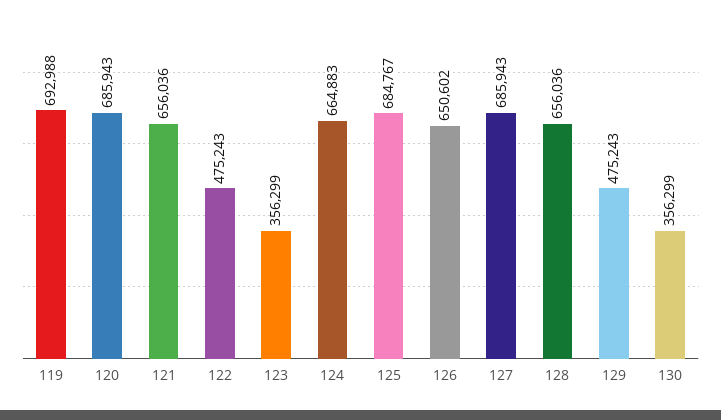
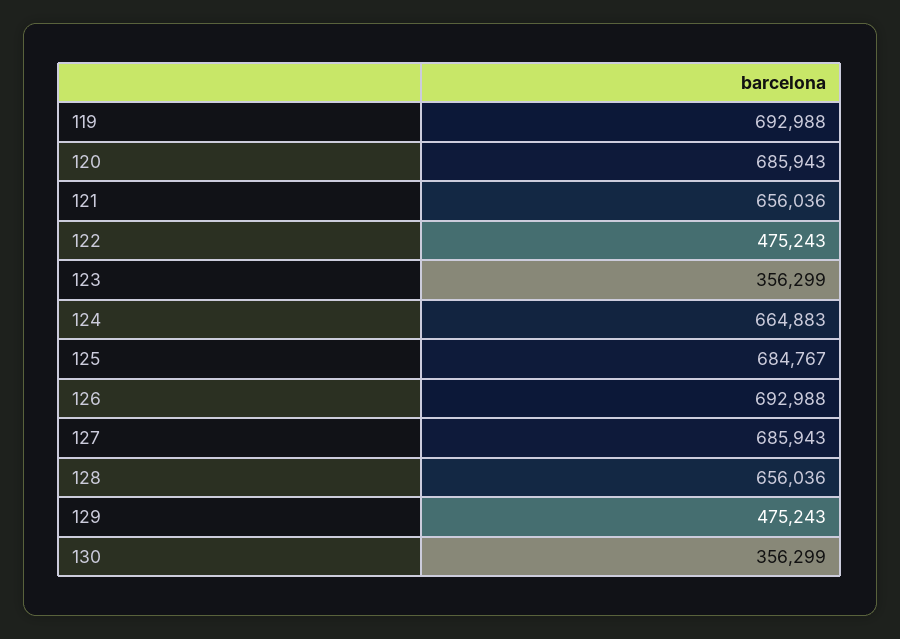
  {
    "119": 692988,
    "120": 685943,
    "121": 656036,
    "122": 475243,
    "123": 356299,
    "124": 664883,
    "125": 684767,
-   "126": 650602,
+   "126": 692988,
    "127": 685943,
    "128": 656036,
    "129": 475243,
    "130": 356299
  }

